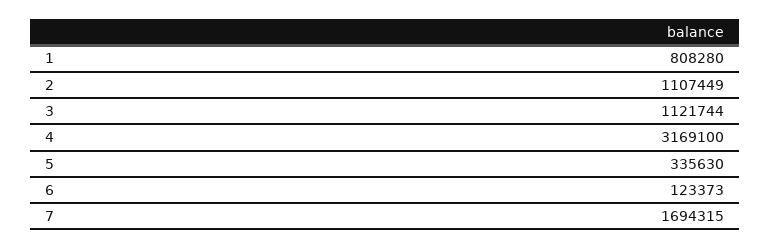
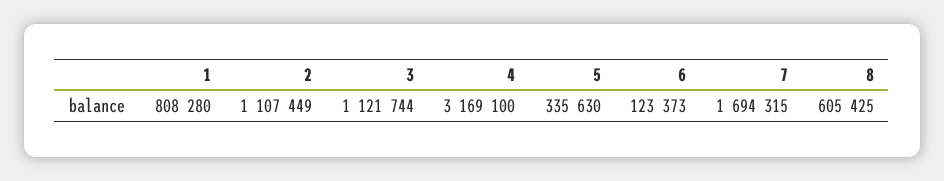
  {
    "1": 808280,
    "2": 1107449,
    "3": 1121744,
    "4": 3169100,
    "5": 335630,
    "6": 123373,
-   "7": 1694315
+   "7": 1694315,
+   "8": 605425
  }

